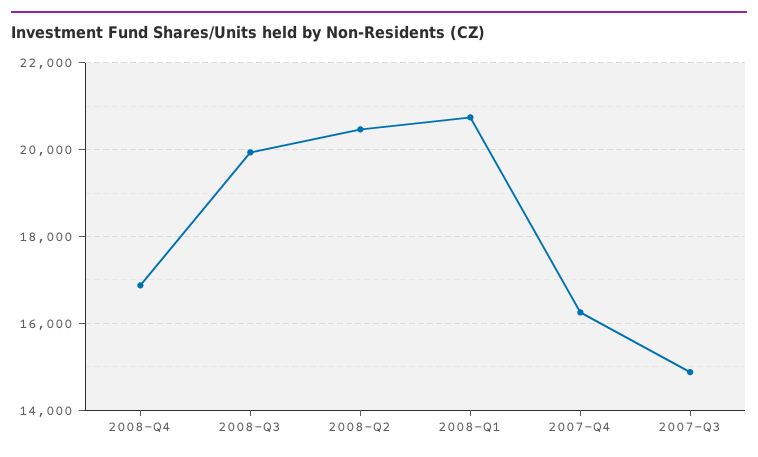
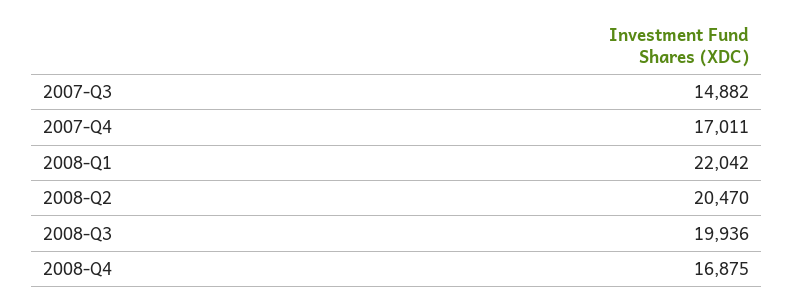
  {
    "2008-Q4": 16875,
    "2008-Q3": 19936,
    "2008-Q2": 20470,
-   "2008-Q1": 20800,
+   "2008-Q1": 22042,
-   "2007-Q4": 16200,
+   "2007-Q4": 17011,
    "2007-Q3": 14882
  }

